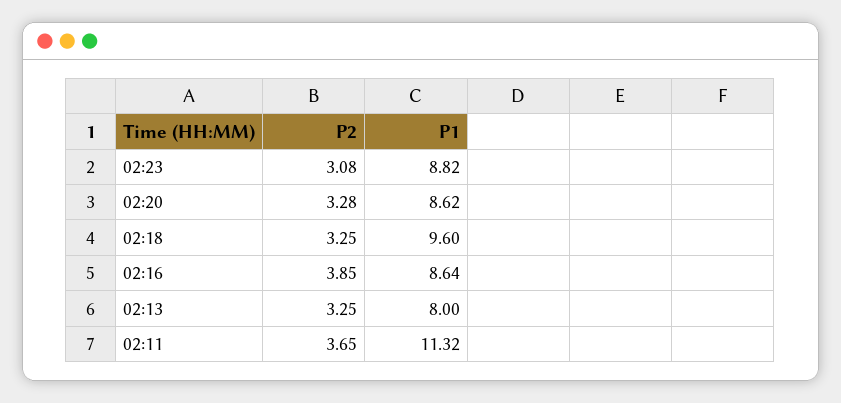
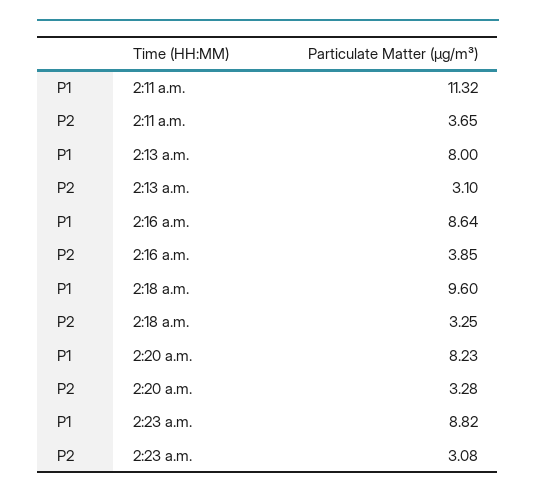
  {
    "P2": {
      "02:23": 3.08,
      "02:20": 3.28,
      "02:18": 3.25,
      "02:16": 3.85,
-     "02:13": 3.25,
+     "02:13": 3.1,
      "02:11": 3.65
    },
    "P1": {
      "02:23": 8.82,
-     "02:20": 8.62,
+     "02:20": 8.23,
      "02:18": 9.6,
      "02:16": 8.64,
      "02:13": 8,
      "02:11": 11.32
    }
  }

